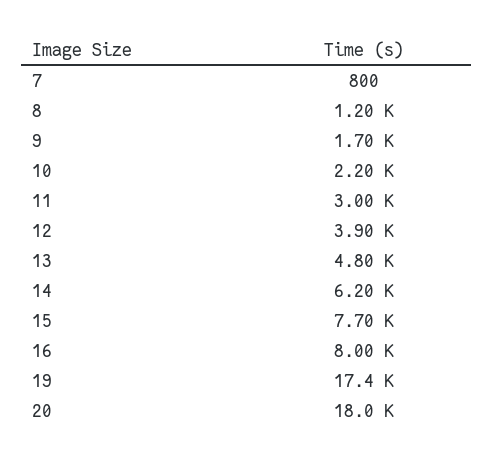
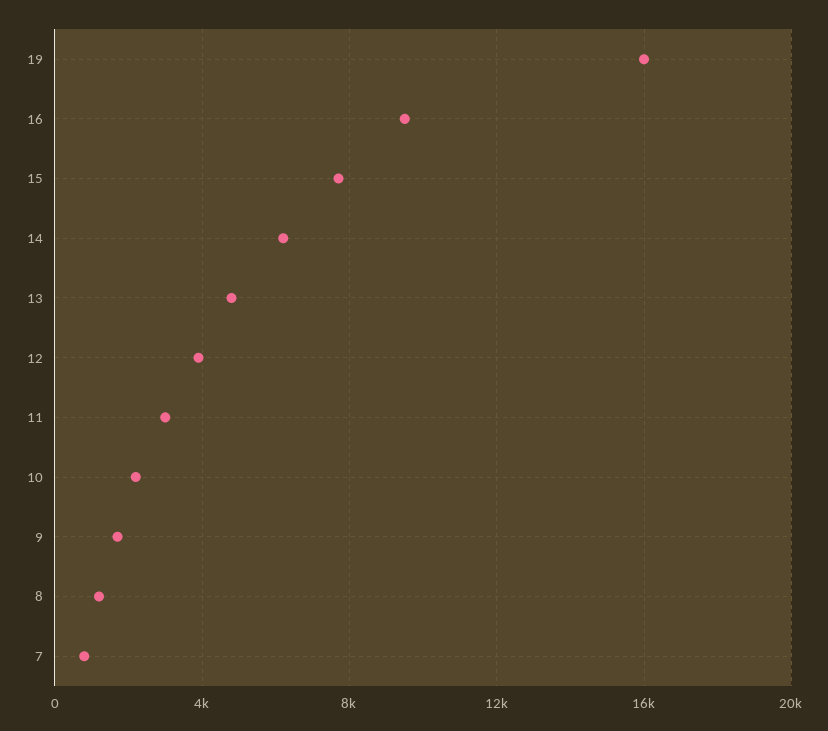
  {
    "7": 800,
    "8": 1200,
    "9": 1700,
    "10": 2200,
    "11": 3000,
    "12": 3900,
    "13": 4800,
    "14": 6200,
    "15": 7700,
-   "16": 8000,
+   "16": 9500,
-   "19": 17400,
+   "19": 16000
-   "20": 18000
  }

